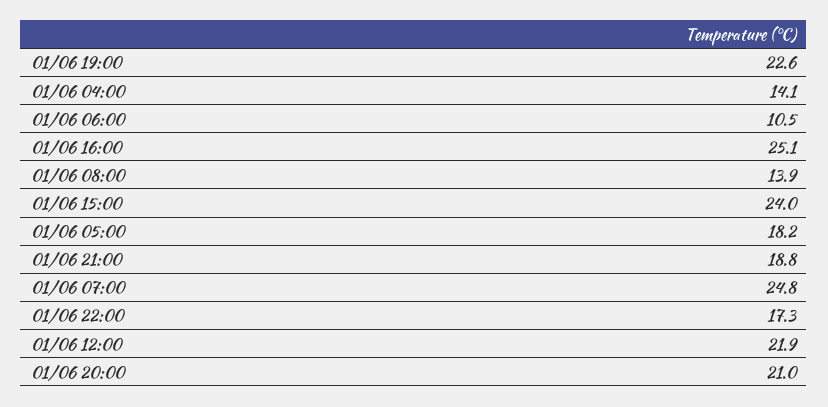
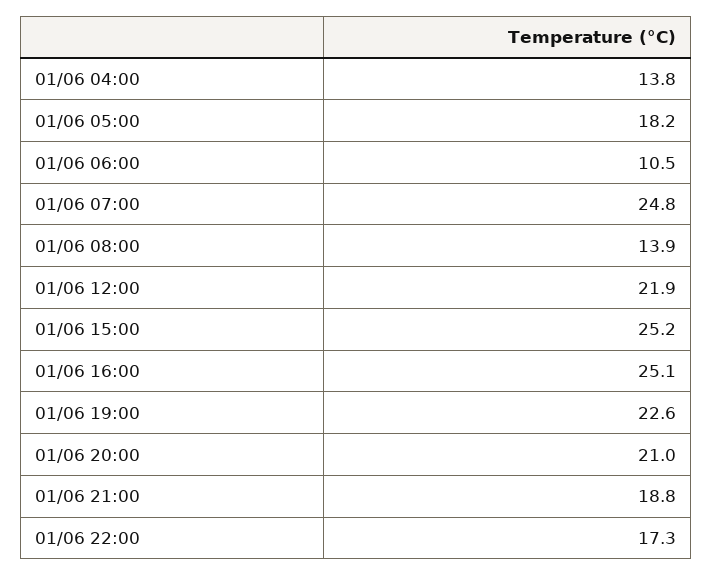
  {
    "01/06 19:00": 22.6,
-   "01/06 04:00": 14.1,
+   "01/06 04:00": 13.8,
    "01/06 06:00": 10.5,
    "01/06 16:00": 25.1,
    "01/06 08:00": 13.9,
-   "01/06 15:00": 24,
+   "01/06 15:00": 25.2,
    "01/06 05:00": 18.2,
    "01/06 21:00": 18.8,
    "01/06 07:00": 24.8,
    "01/06 22:00": 17.3,
    "01/06 12:00": 21.9,
    "01/06 20:00": 21
  }

